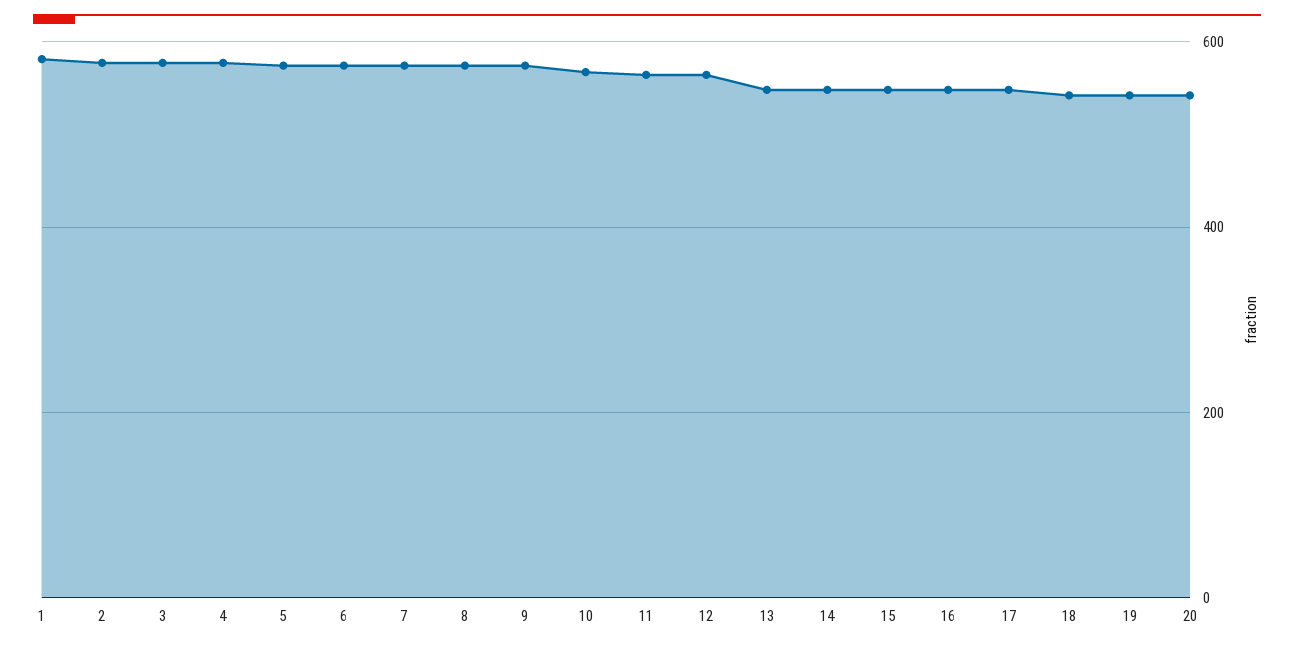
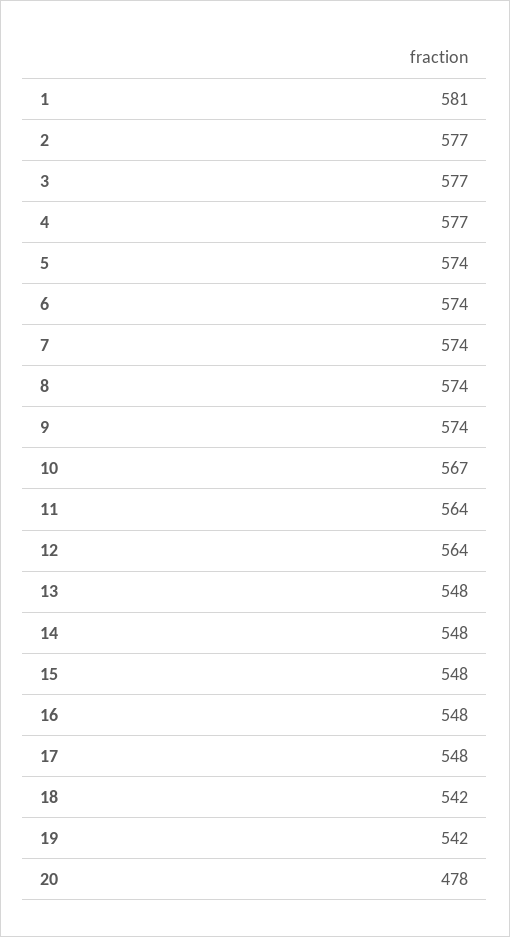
  {
    "1": 581,
    "2": 577,
    "3": 577,
    "4": 577,
    "5": 574,
    "6": 574,
    "7": 574,
    "8": 574,
    "9": 574,
    "10": 567,
    "11": 564,
    "12": 564,
    "13": 548,
    "14": 548,
    "15": 548,
    "16": 548,
    "17": 548,
    "18": 542,
    "19": 542,
-   "20": 540
+   "20": 478
  }

